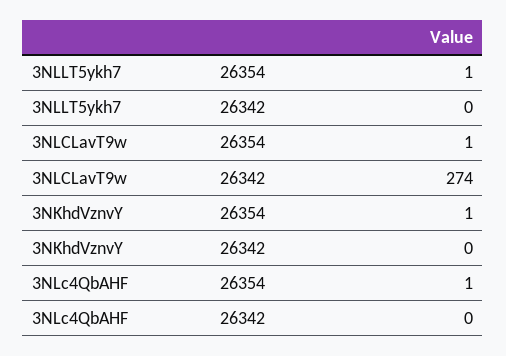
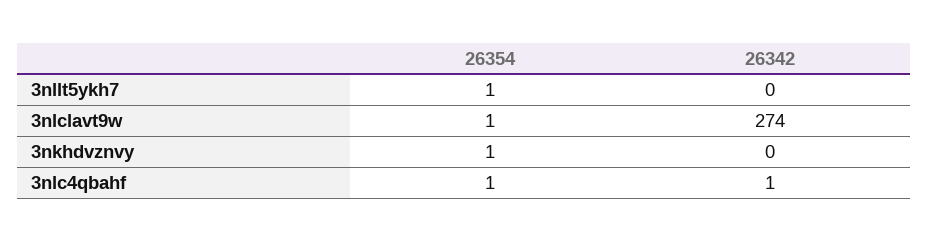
  {
    "3NLLT5ykh7": {
      "26354": 1,
      "26342": 0
    },
    "3NLCLavT9w": {
      "26354": 1,
      "26342": 274
    },
    "3NKhdVznvY": {
      "26354": 1,
      "26342": 0
    },
    "3NLc4QbAHF": {
      "26354": 1,
-     "26342": 0
+     "26342": 1
    }
  }

